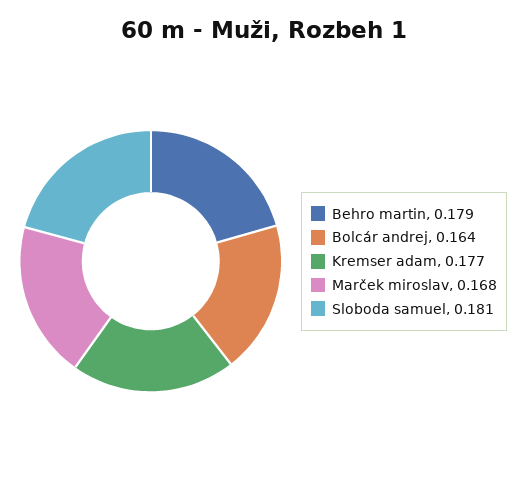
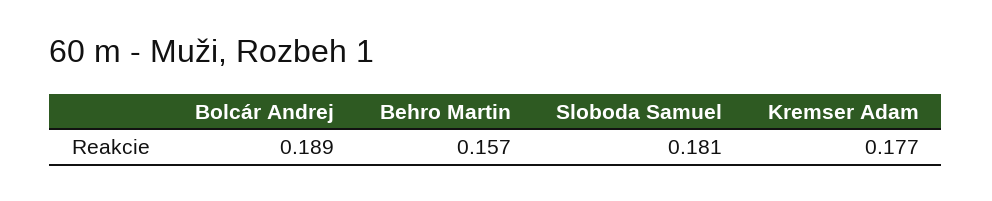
  {
-   "Behro martin": 0.179,
+   "Behro martin": 0.157,
-   "Bolcár andrej": 0.164,
+   "Bolcár andrej": 0.189,
    "Kremser adam": 0.177,
-   "Marček miroslav": 0.168,
    "Sloboda samuel": 0.181
  }

